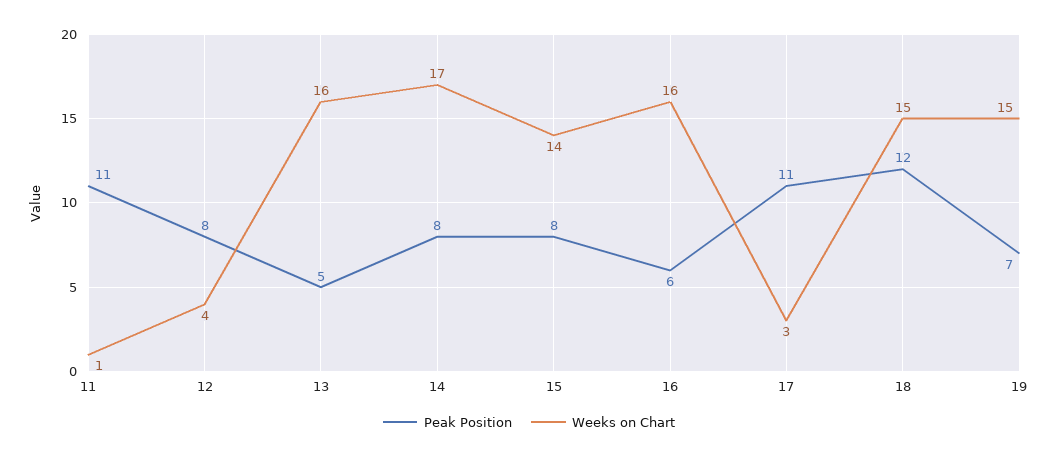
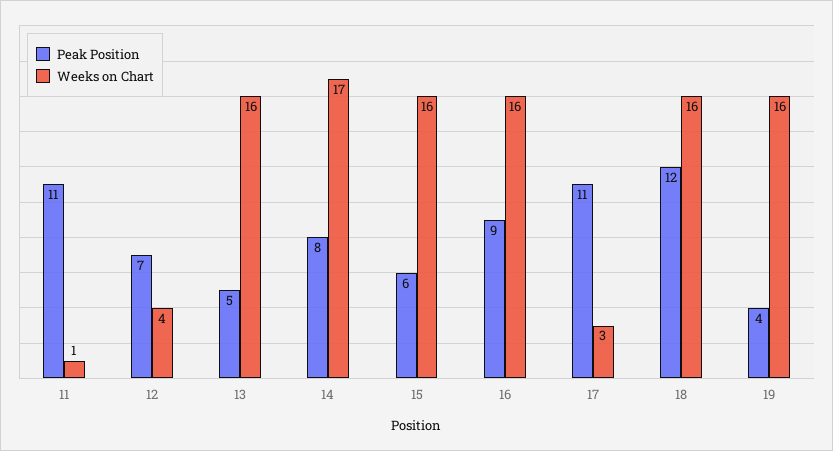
  {
    "Peak Position": {
      "11": 11,
-     "12": 8,
+     "12": 7,
      "13": 5,
      "14": 8,
-     "15": 8,
+     "15": 6,
-     "16": 6,
+     "16": 9,
      "17": 11,
      "18": 12,
-     "19": 7
+     "19": 4
    },
    "Weeks on Chart": {
      "11": 1,
      "12": 4,
      "13": 16,
      "14": 17,
-     "15": 14,
+     "15": 16,
      "16": 16,
      "17": 3,
-     "18": 15,
+     "18": 16,
-     "19": 15
+     "19": 16
    }
  }

